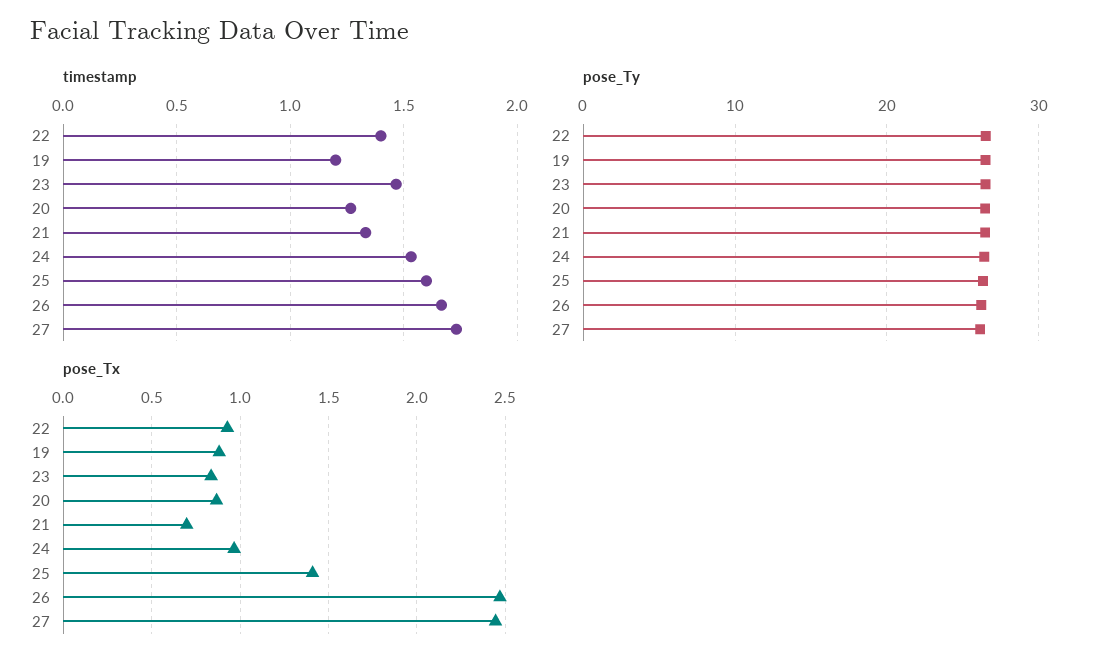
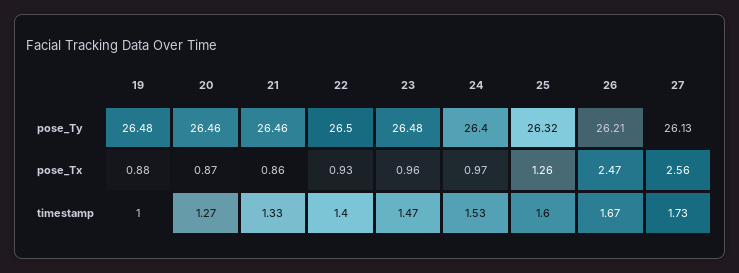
  {
    "timestamp": {
      "22": 1.4,
-     "19": 1.2,
+     "19": 1,
      "23": 1.47,
      "20": 1.27,
      "21": 1.33,
      "24": 1.53,
      "25": 1.6,
      "26": 1.67,
      "27": 1.73
    },
    "pose_Ty": {
      "22": 26.5,
      "19": 26.48,
      "23": 26.48,
      "20": 26.46,
      "21": 26.46,
      "24": 26.4,
      "25": 26.32,
      "26": 26.21,
      "27": 26.13
    },
    "pose_Tx": {
      "22": 0.93,
      "19": 0.88,
-     "23": 0.85,
+     "23": 0.96,
      "20": 0.87,
-     "21": 0.7,
+     "21": 0.86,
      "24": 0.97,
-     "25": 1.4,
+     "25": 1.26,
      "26": 2.47,
-     "27": 2.45
+     "27": 2.56
    }
  }

